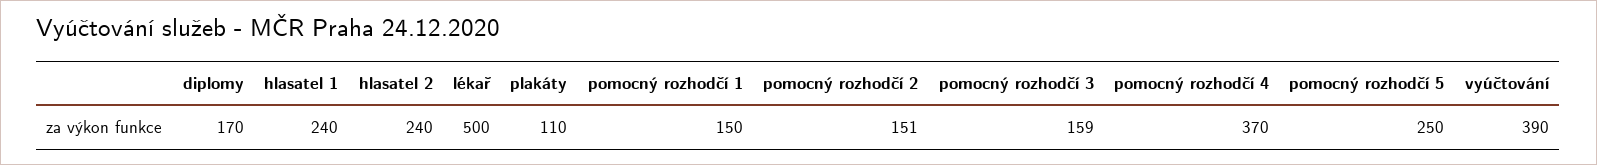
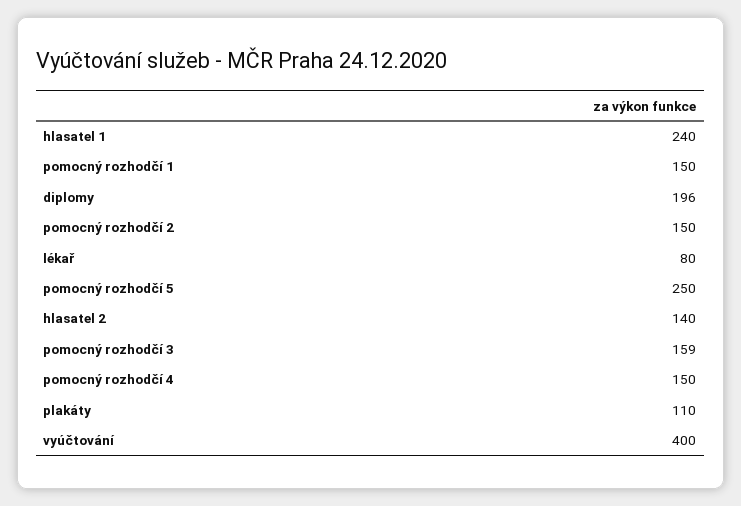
  {
-   "diplomy": 170,
+   "diplomy": 196,
    "hlasatel 1": 240,
-   "hlasatel 2": 240,
+   "hlasatel 2": 140,
-   "lékař": 500,
+   "lékař": 80,
    "plakáty": 110,
    "pomocný rozhodčí 1": 150,
-   "pomocný rozhodčí 2": 151,
+   "pomocný rozhodčí 2": 150,
    "pomocný rozhodčí 3": 159,
-   "pomocný rozhodčí 4": 370,
+   "pomocný rozhodčí 4": 150,
    "pomocný rozhodčí 5": 250,
-   "vyúčtování": 390
+   "vyúčtování": 400
  }

